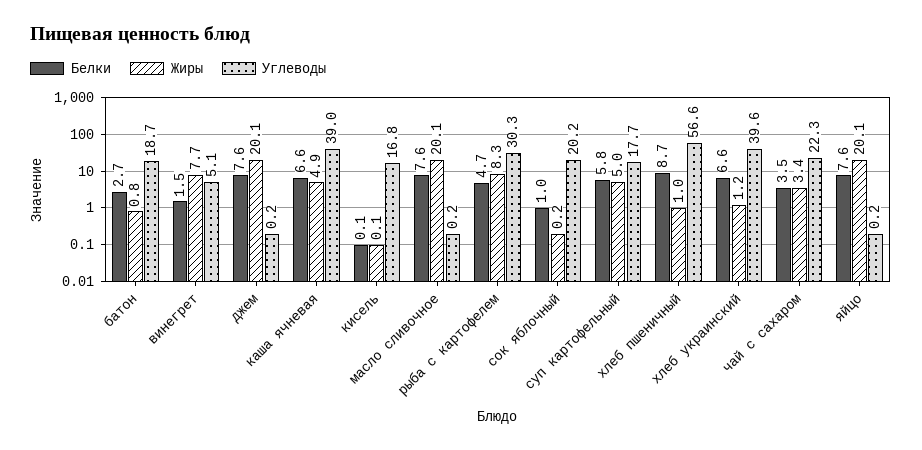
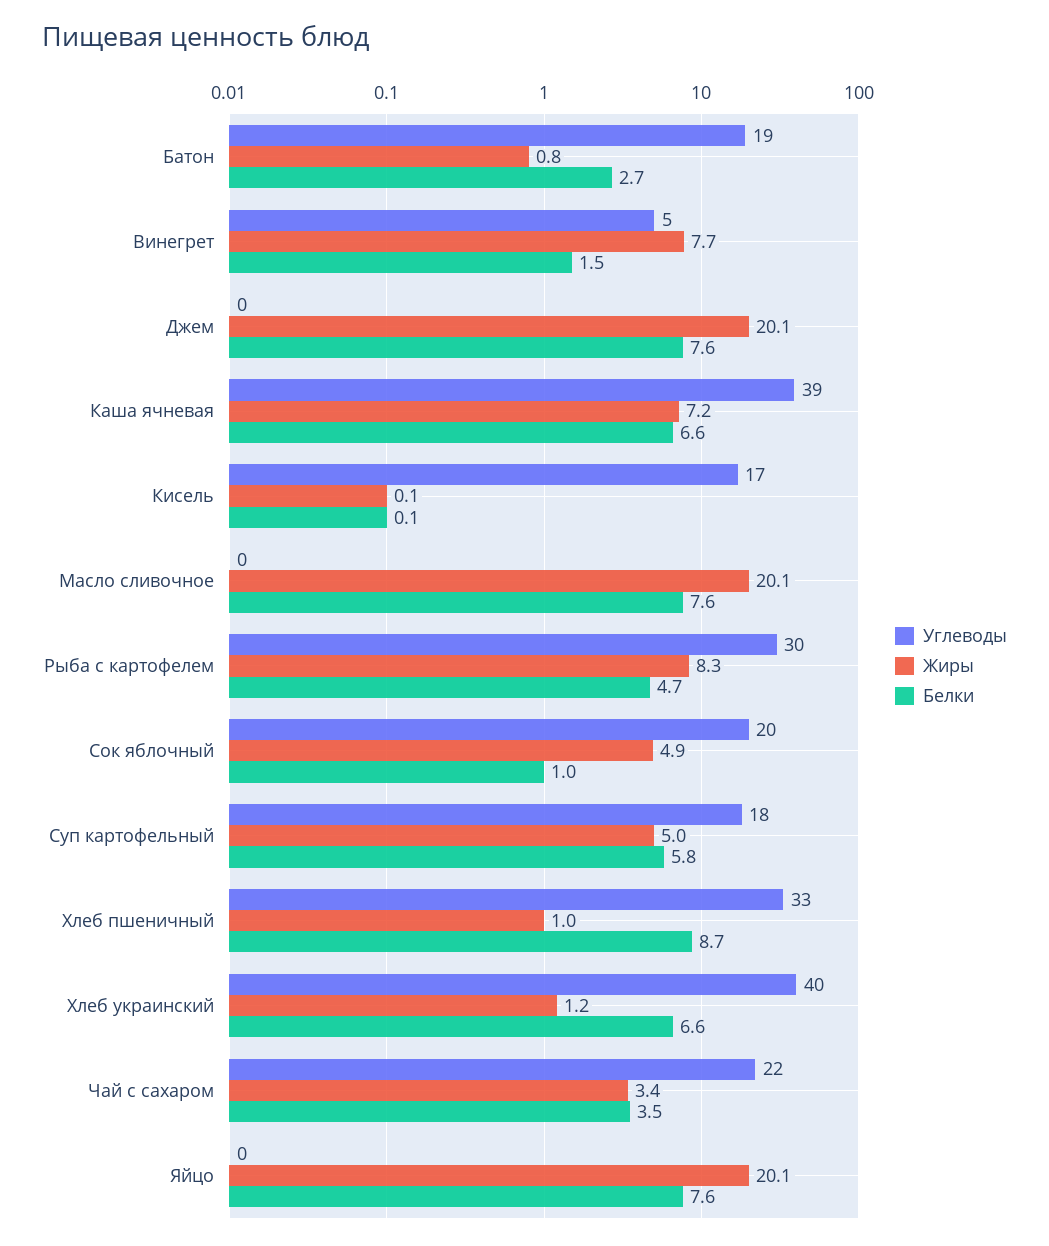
  {
    "Белки": {
      "батон": 2.7,
      "винегрет": 1.5,
      "джем": 7.6,
      "каша ячневая": 6.6,
      "кисель": 0.1,
      "масло сливочное": 7.6,
      "рыба с картофелем": 4.7,
      "сок яблочный": 1,
      "суп картофельный": 5.8,
      "хлеб пшеничный": 8.7,
      "хлеб украинский": 6.6,
      "чай с сахаром": 3.5,
      "яйцо": 7.6
    },
    "Жиры": {
      "батон": 0.8,
      "винегрет": 7.7,
      "джем": 20.1,
-     "каша ячневая": 4.9,
+     "каша ячневая": 7.2,
      "кисель": 0.1,
      "масло сливочное": 20.1,
      "рыба с картофелем": 8.3,
-     "сок яблочный": 0.2,
+     "сок яблочный": 4.9,
      "суп картофельный": 5,
      "хлеб пшеничный": 1,
      "хлеб украинский": 1.2,
      "чай с сахаром": 3.4,
      "яйцо": 20.1
    },
    "Углеводы": {
      "батон": 18.7,
      "винегрет": 5.1,
      "джем": 0.2,
      "каша ячневая": 39,
      "кисель": 16.8,
      "масло сливочное": 0.2,
      "рыба с картофелем": 30.3,
      "сок яблочный": 20.2,
      "суп картофельный": 17.7,
-     "хлеб пшеничный": 56.6,
+     "хлеб пшеничный": 33,
      "хлеб украинский": 39.6,
      "чай с сахаром": 22.3,
      "яйцо": 0.2
    }
  }

